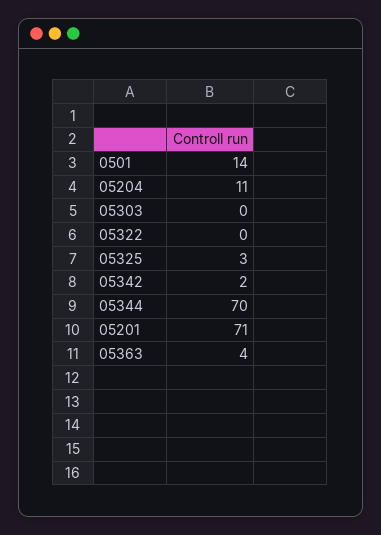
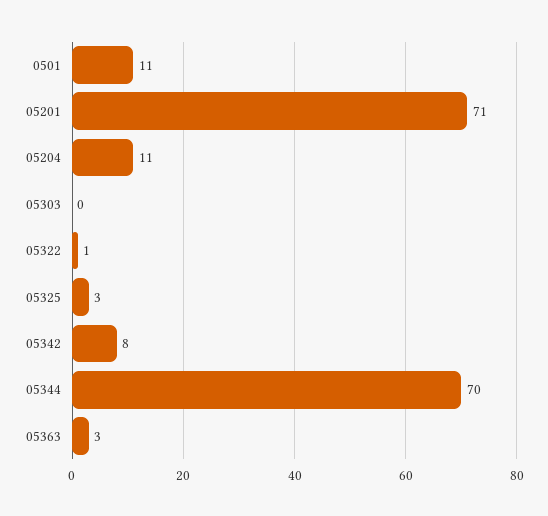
  {
-   "0501": 14,
+   "0501": 11,
    "05204": 11,
    "05303": 0,
-   "05322": 0,
+   "05322": 1,
    "05325": 3,
-   "05342": 2,
+   "05342": 8,
    "05344": 70,
    "05201": 71,
-   "05363": 4
+   "05363": 3
  }

